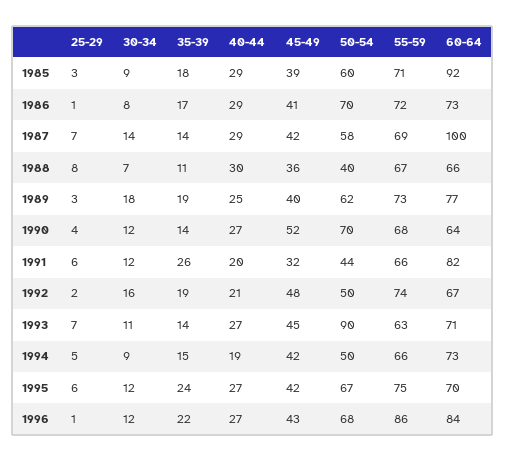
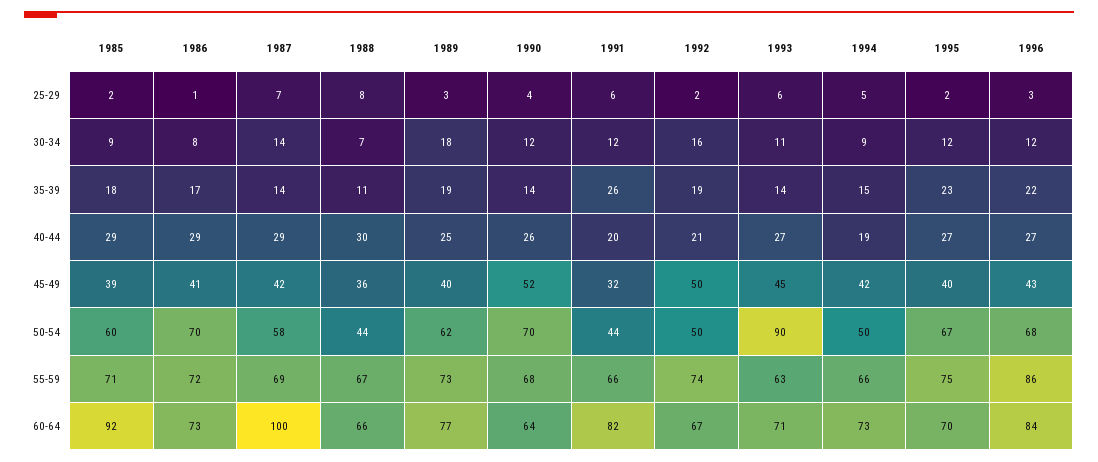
  {
    "25-29": {
-     "1985": 3,
+     "1985": 2,
      "1986": 1,
      "1987": 7,
      "1988": 8,
      "1989": 3,
      "1990": 4,
      "1991": 6,
      "1992": 2,
-     "1993": 7,
+     "1993": 6,
      "1994": 5,
-     "1995": 6,
+     "1995": 2,
-     "1996": 1
+     "1996": 3
    },
    "30-34": {
      "1985": 9,
      "1986": 8,
      "1987": 14,
      "1988": 7,
      "1989": 18,
      "1990": 12,
      "1991": 12,
      "1992": 16,
      "1993": 11,
      "1994": 9,
      "1995": 12,
      "1996": 12
    },
    "35-39": {
      "1985": 18,
      "1986": 17,
      "1987": 14,
      "1988": 11,
      "1989": 19,
      "1990": 14,
      "1991": 26,
      "1992": 19,
      "1993": 14,
      "1994": 15,
-     "1995": 24,
+     "1995": 23,
      "1996": 22
    },
    "40-44": {
      "1985": 29,
      "1986": 29,
      "1987": 29,
      "1988": 30,
      "1989": 25,
-     "1990": 27,
+     "1990": 26,
      "1991": 20,
      "1992": 21,
      "1993": 27,
      "1994": 19,
      "1995": 27,
      "1996": 27
    },
    "45-49": {
      "1985": 39,
      "1986": 41,
      "1987": 42,
      "1988": 36,
      "1989": 40,
      "1990": 52,
      "1991": 32,
-     "1992": 48,
+     "1992": 50,
      "1993": 45,
      "1994": 42,
-     "1995": 42,
+     "1995": 40,
      "1996": 43
    },
    "50-54": {
      "1985": 60,
      "1986": 70,
      "1987": 58,
-     "1988": 40,
+     "1988": 44,
      "1989": 62,
      "1990": 70,
      "1991": 44,
      "1992": 50,
      "1993": 90,
      "1994": 50,
      "1995": 67,
      "1996": 68
    },
    "55-59": {
      "1985": 71,
      "1986": 72,
      "1987": 69,
      "1988": 67,
      "1989": 73,
      "1990": 68,
      "1991": 66,
      "1992": 74,
      "1993": 63,
      "1994": 66,
      "1995": 75,
      "1996": 86
    },
    "60-64": {
      "1985": 92,
      "1986": 73,
      "1987": 100,
      "1988": 66,
      "1989": 77,
      "1990": 64,
      "1991": 82,
      "1992": 67,
      "1993": 71,
      "1994": 73,
      "1995": 70,
      "1996": 84
    }
  }

